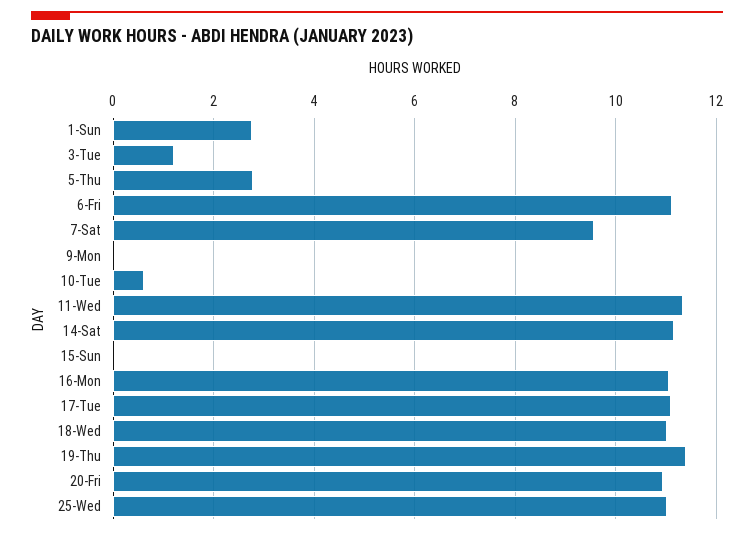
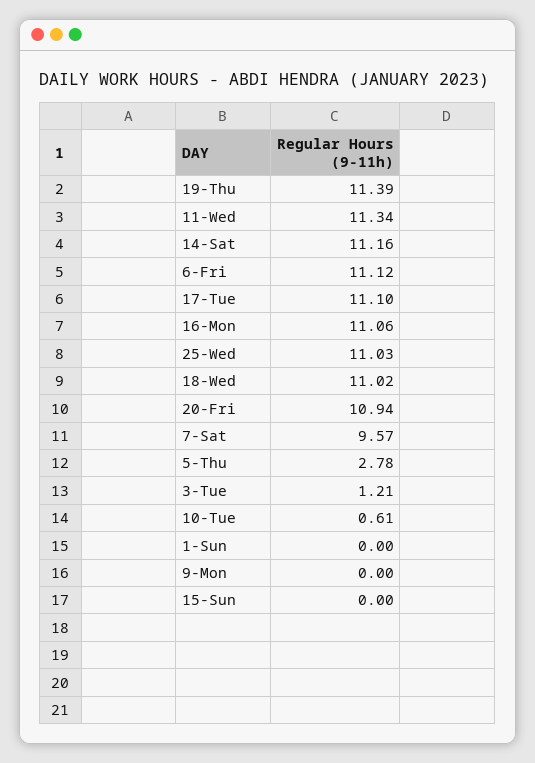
  {
-   "1-Sun": 2.8,
+   "1-Sun": 0,
    "3-Tue": 1.21,
    "5-Thu": 2.78,
    "6-Fri": 11.12,
    "7-Sat": 9.57,
    "9-Mon": 0,
    "10-Tue": 0.61,
    "11-Wed": 11.34,
    "14-Sat": 11.16,
    "15-Sun": 0,
    "16-Mon": 11.06,
    "17-Tue": 11.1,
    "18-Wed": 11.02,
    "19-Thu": 11.39,
    "20-Fri": 10.94,
    "25-Wed": 11.03
  }

